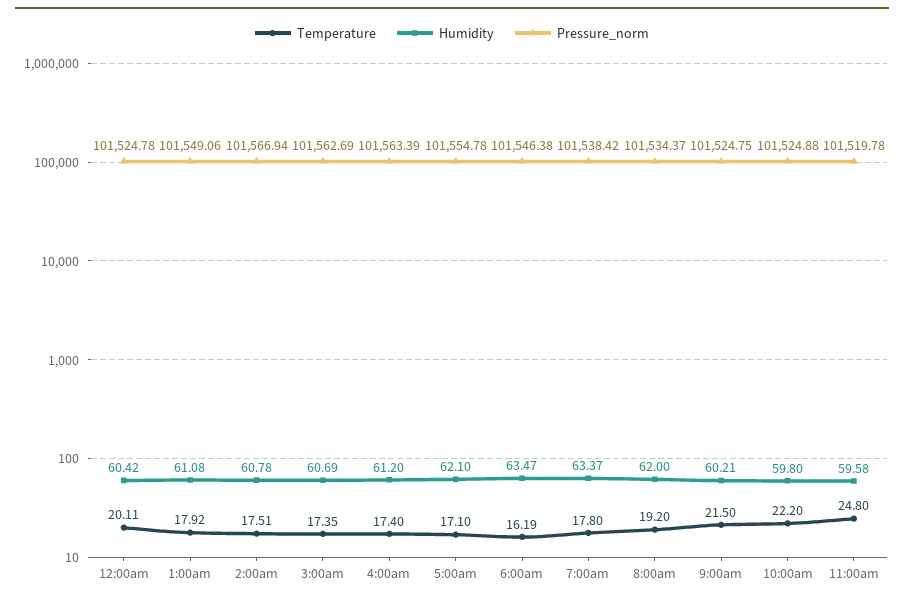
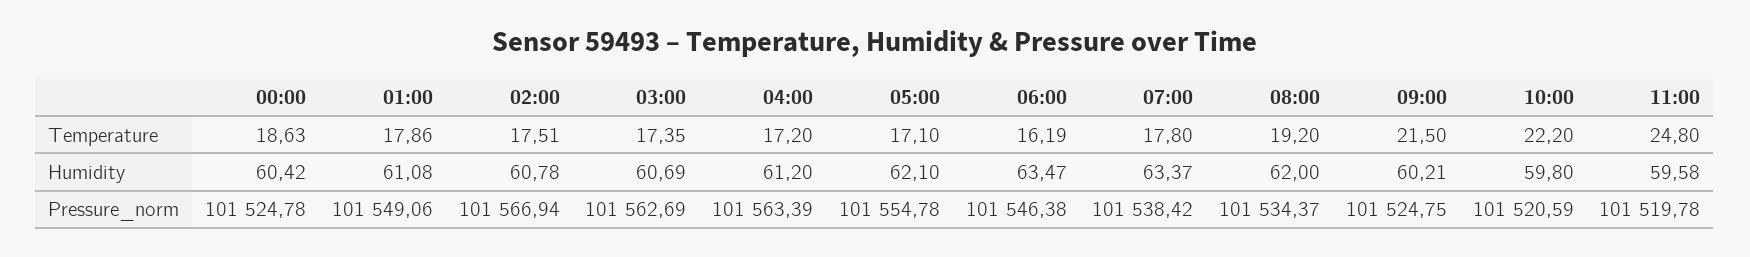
  {
    "Temperature": {
-     "12:00am": 20.11,
+     "12:00am": 18.63,
-     "1:00am": 17.92,
+     "1:00am": 17.86,
      "2:00am": 17.51,
      "3:00am": 17.35,
-     "4:00am": 17.4,
+     "4:00am": 17.2,
      "5:00am": 17.1,
      "6:00am": 16.19,
      "7:00am": 17.8,
      "8:00am": 19.2,
      "9:00am": 21.5,
      "10:00am": 22.2,
      "11:00am": 24.8
    },
    "Humidity": {
      "12:00am": 60.42,
      "1:00am": 61.08,
      "2:00am": 60.78,
      "3:00am": 60.69,
      "4:00am": 61.2,
      "5:00am": 62.1,
      "6:00am": 63.47,
      "7:00am": 63.37,
      "8:00am": 62,
      "9:00am": 60.21,
      "10:00am": 59.8,
      "11:00am": 59.58
    },
    "Pressure_norm": {
      "12:00am": 101524.78,
      "1:00am": 101549.06,
      "2:00am": 101566.94,
      "3:00am": 101562.69,
      "4:00am": 101563.39,
      "5:00am": 101554.78,
      "6:00am": 101546.38,
      "7:00am": 101538.42,
      "8:00am": 101534.37,
      "9:00am": 101524.75,
-     "10:00am": 101524.88,
+     "10:00am": 101520.59,
      "11:00am": 101519.78
    }
  }

